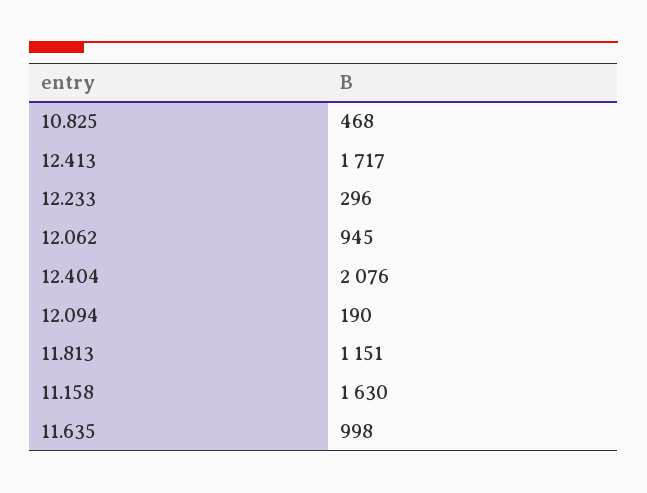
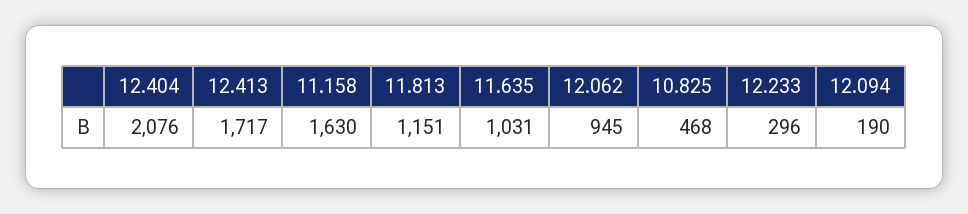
  {
    "10.825": 468,
    "12.413": 1717,
    "12.233": 296,
    "12.062": 945,
    "12.404": 2076,
    "12.094": 190,
    "11.813": 1151,
    "11.158": 1630,
-   "11.635": 998
+   "11.635": 1031
  }

